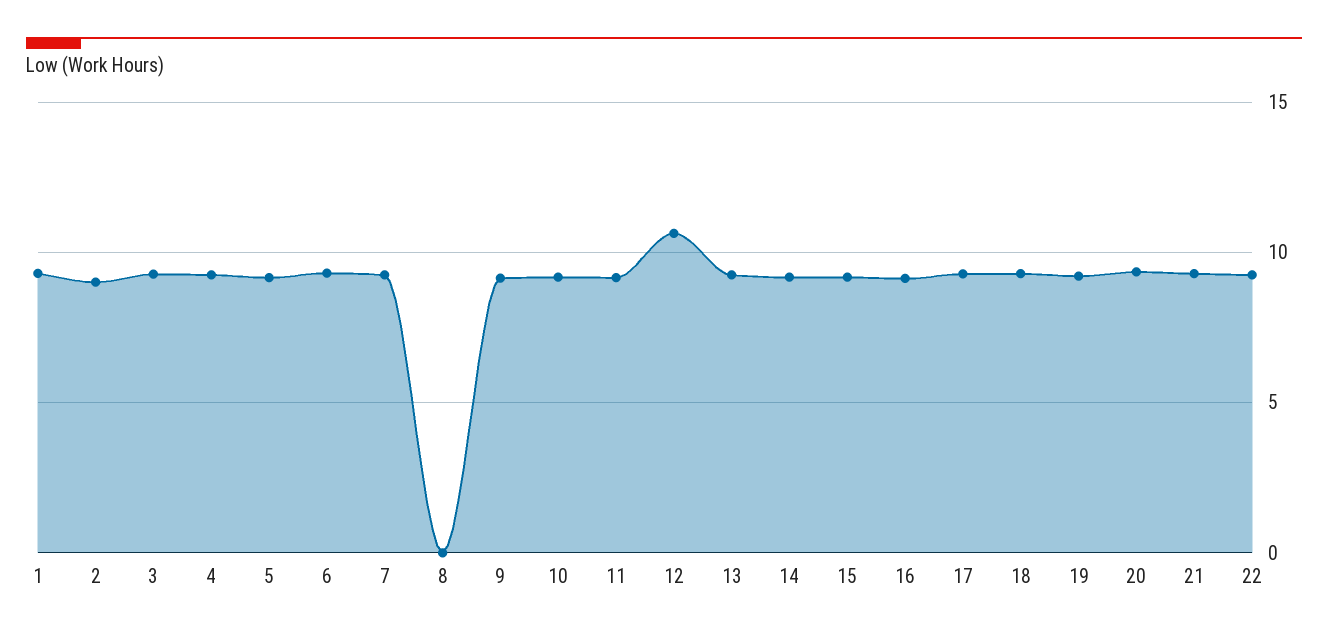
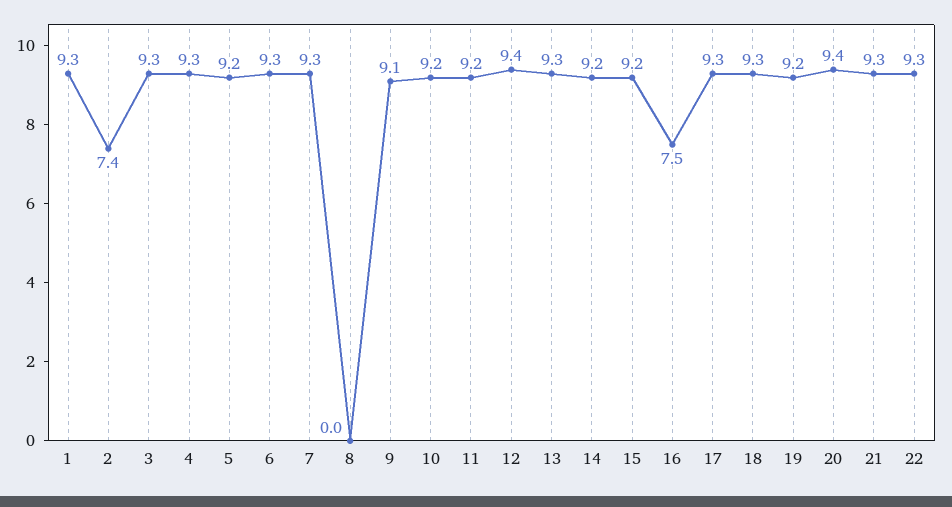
  {
    "1": 9.3,
-   "2": 9,
+   "2": 7.4,
    "3": 9.3,
    "4": 9.3,
    "5": 9.2,
    "6": 9.3,
    "7": 9.3,
    "8": 0,
    "9": 9.1,
    "10": 9.2,
    "11": 9.2,
-   "12": 10.5,
+   "12": 9.4,
    "13": 9.3,
    "14": 9.2,
    "15": 9.2,
-   "16": 9,
+   "16": 7.5,
    "17": 9.3,
    "18": 9.3,
    "19": 9.2,
    "20": 9.4,
    "21": 9.3,
    "22": 9.3
  }

